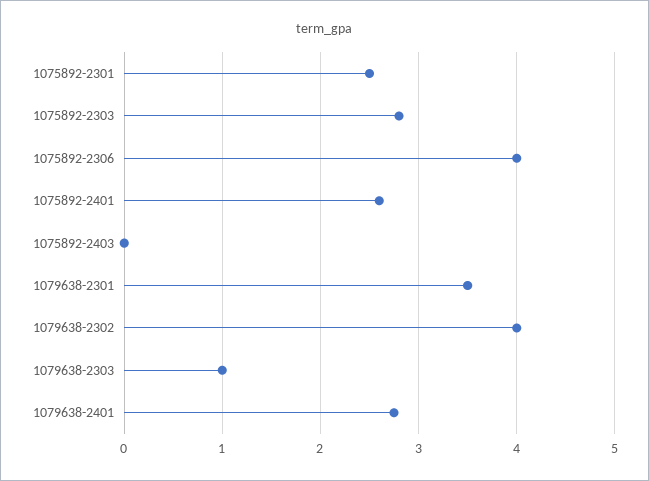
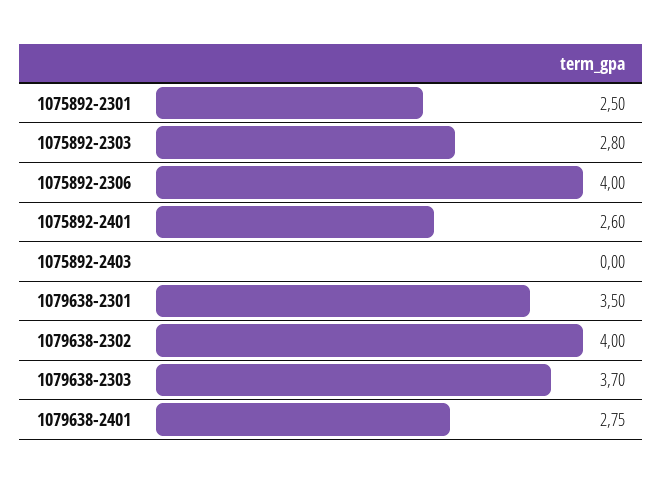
  {
    "1075892-2301": 2.5,
    "1075892-2303": 2.8,
    "1075892-2306": 4,
    "1075892-2401": 2.6,
    "1075892-2403": 0,
    "1079638-2301": 3.5,
    "1079638-2302": 4,
-   "1079638-2303": 1,
+   "1079638-2303": 3.7,
    "1079638-2401": 2.75
  }

